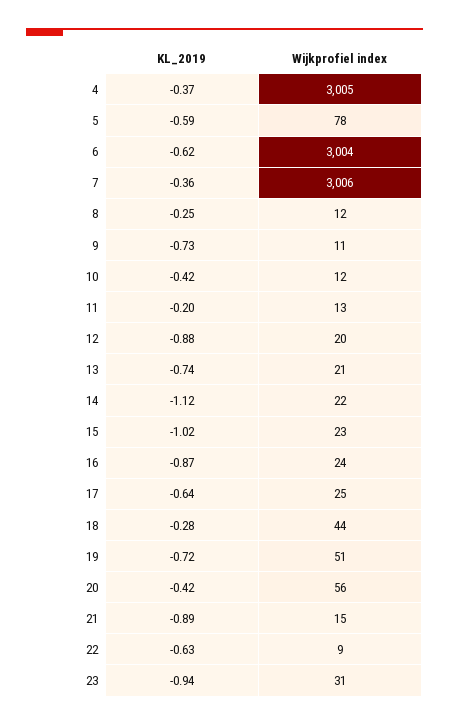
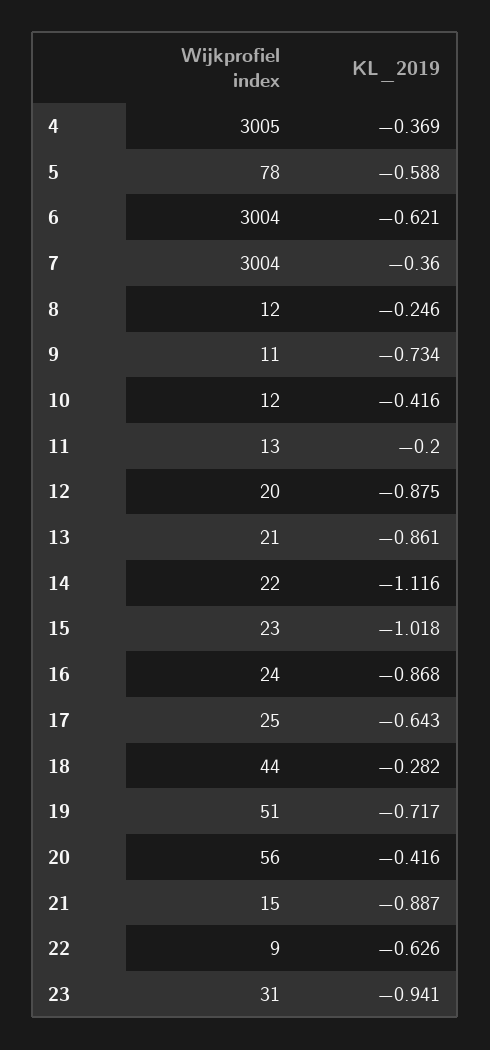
  {
    "KL_2019": {
      "4": -0.369,
      "5": -0.588,
      "6": -0.621,
      "7": -0.36,
      "8": -0.246,
      "9": -0.734,
      "10": -0.416,
      "11": -0.2,
      "12": -0.875,
-     "13": -0.74,
+     "13": -0.861,
      "14": -1.116,
      "15": -1.018,
      "16": -0.868,
      "17": -0.643,
      "18": -0.282,
      "19": -0.717,
      "20": -0.416,
      "21": -0.887,
      "22": -0.626,
      "23": -0.941
    },
    "Wijkprofiel index": {
      "4": 3005,
      "5": 78,
      "6": 3004,
-     "7": 3006,
+     "7": 3004,
      "8": 12,
      "9": 11,
      "10": 12,
      "11": 13,
      "12": 20,
      "13": 21,
      "14": 22,
      "15": 23,
      "16": 24,
      "17": 25,
      "18": 44,
      "19": 51,
      "20": 56,
      "21": 15,
      "22": 9,
      "23": 31
    }
  }

